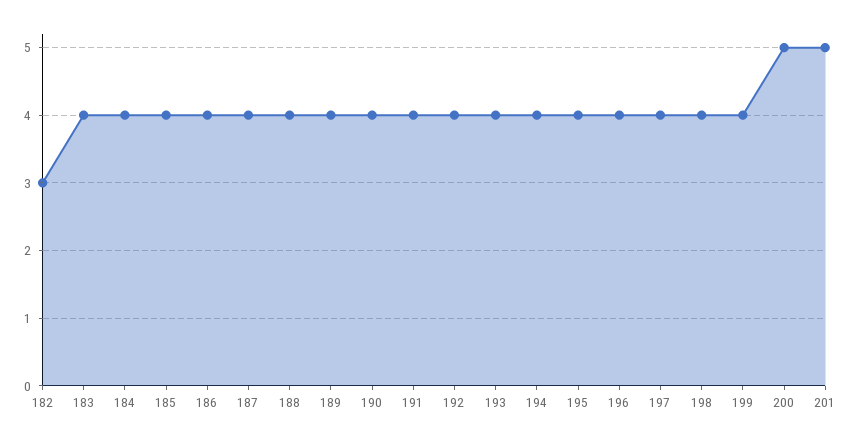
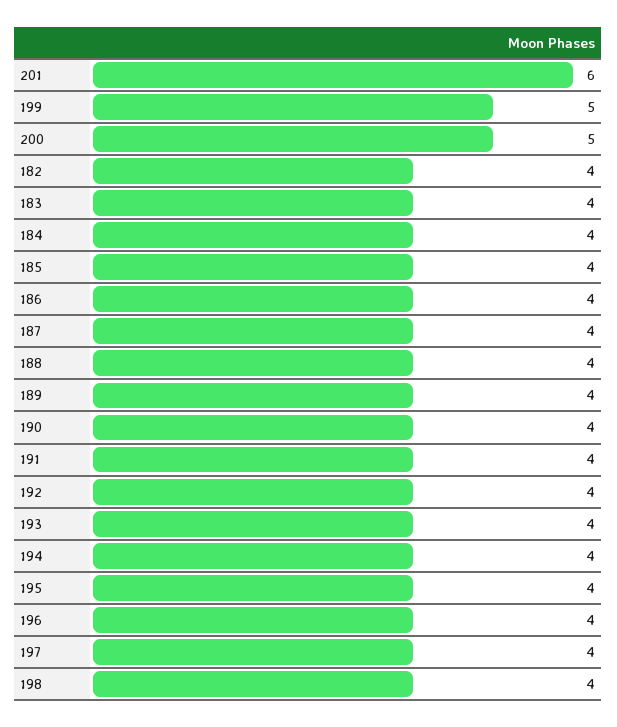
  {
-   "182": 3,
+   "182": 4,
    "183": 4,
    "184": 4,
    "185": 4,
    "186": 4,
    "187": 4,
    "188": 4,
    "189": 4,
    "190": 4,
    "191": 4,
    "192": 4,
    "193": 4,
    "194": 4,
    "195": 4,
    "196": 4,
    "197": 4,
    "198": 4,
-   "199": 4,
+   "199": 5,
    "200": 5,
-   "201": 5
+   "201": 6
  }

